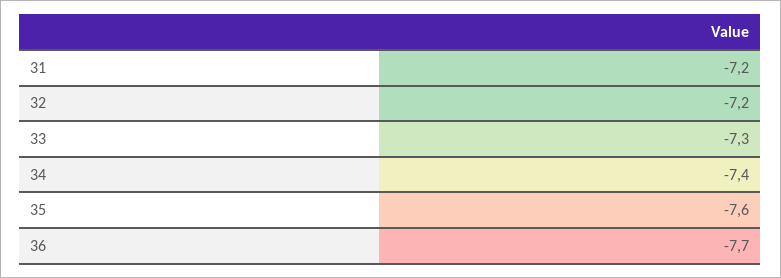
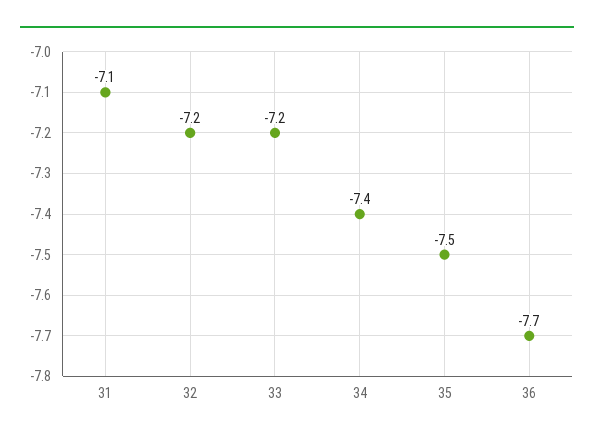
  {
-   "31": -7.2,
+   "31": -7.1,
    "32": -7.2,
-   "33": -7.3,
+   "33": -7.2,
    "34": -7.4,
-   "35": -7.6,
+   "35": -7.5,
    "36": -7.7
  }

